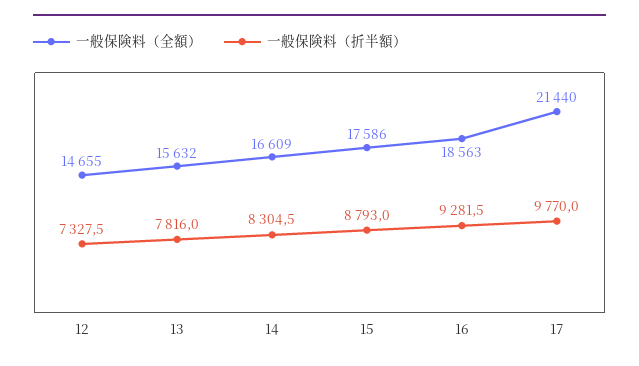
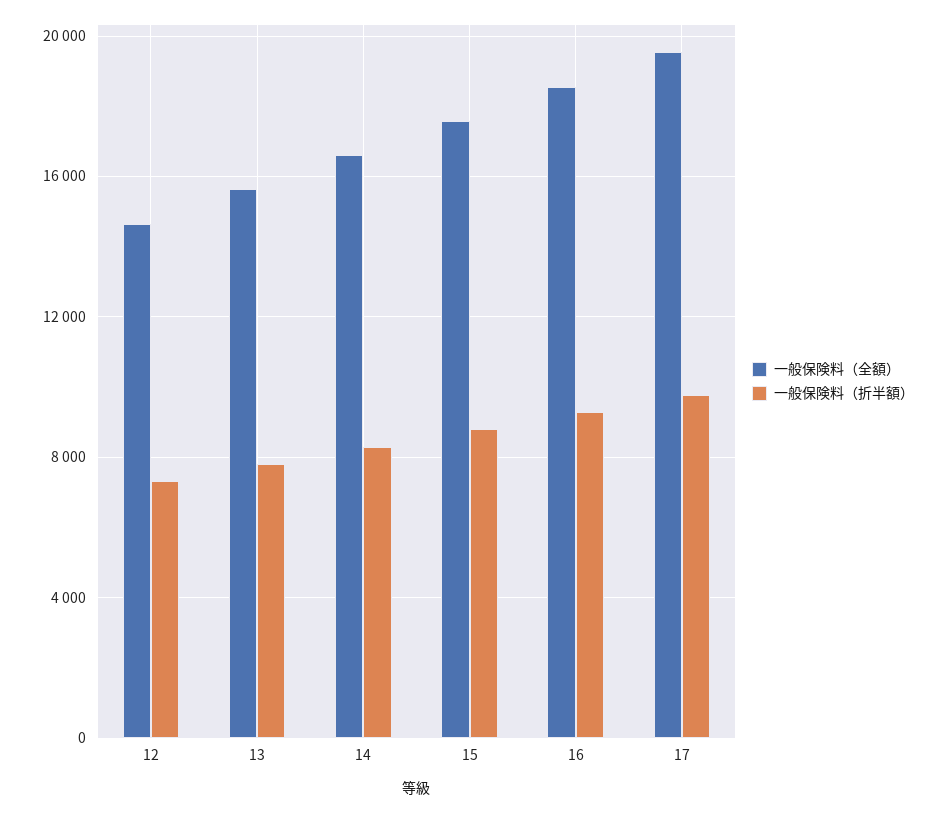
  {
    "一般保険料（全額）": {
      "12": 14655,
      "13": 15632,
      "14": 16609,
      "15": 17586,
      "16": 18563,
-     "17": 21440
+     "17": 19500
    },
    "一般保険料（折半額）": {
      "12": 7327.5,
      "13": 7816,
      "14": 8304.5,
      "15": 8793,
      "16": 9281.5,
      "17": 9770
    }
  }

